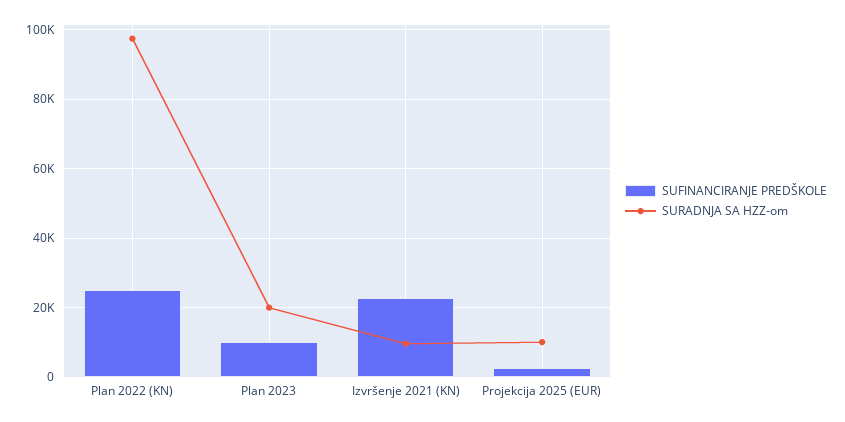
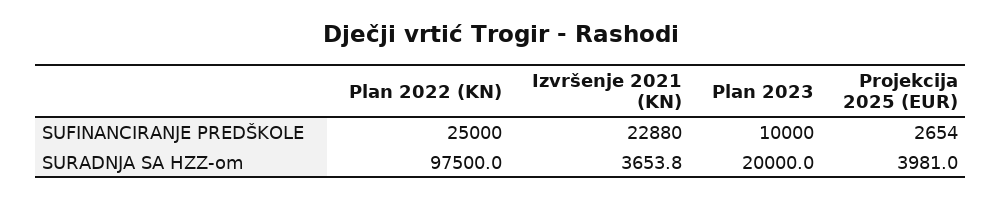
  {
    "SUFINANCIRANJE PREDŠKOLE": {
      "Plan 2022 (KN)": 25000,
      "Plan 2023": 10000,
      "Izvršenje 2021 (KN)": 22880,
      "Projekcija 2025 (EUR)": 2654
    },
    "SURADNJA SA HZZ-om": {
      "Plan 2022 (KN)": 97500,
      "Plan 2023": 20000,
-     "Izvršenje 2021 (KN)": 10000,
+     "Izvršenje 2021 (KN)": 3653.8,
-     "Projekcija 2025 (EUR)": 10000
+     "Projekcija 2025 (EUR)": 3981
    }
  }

